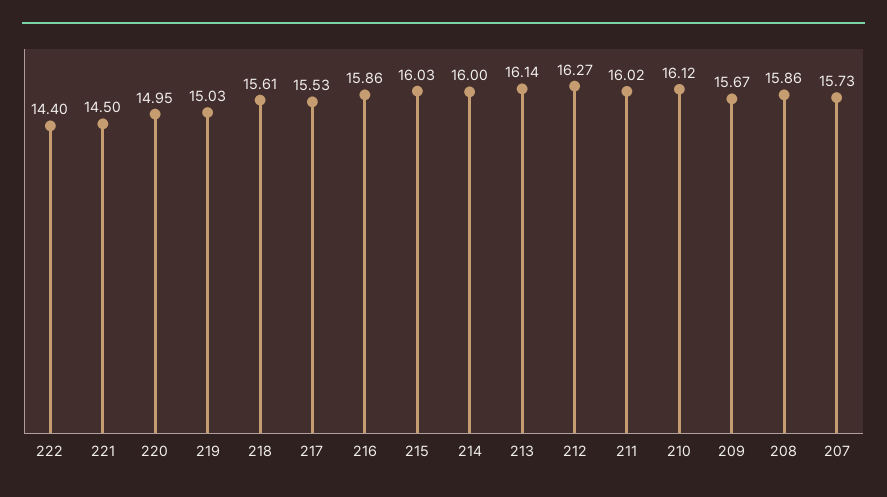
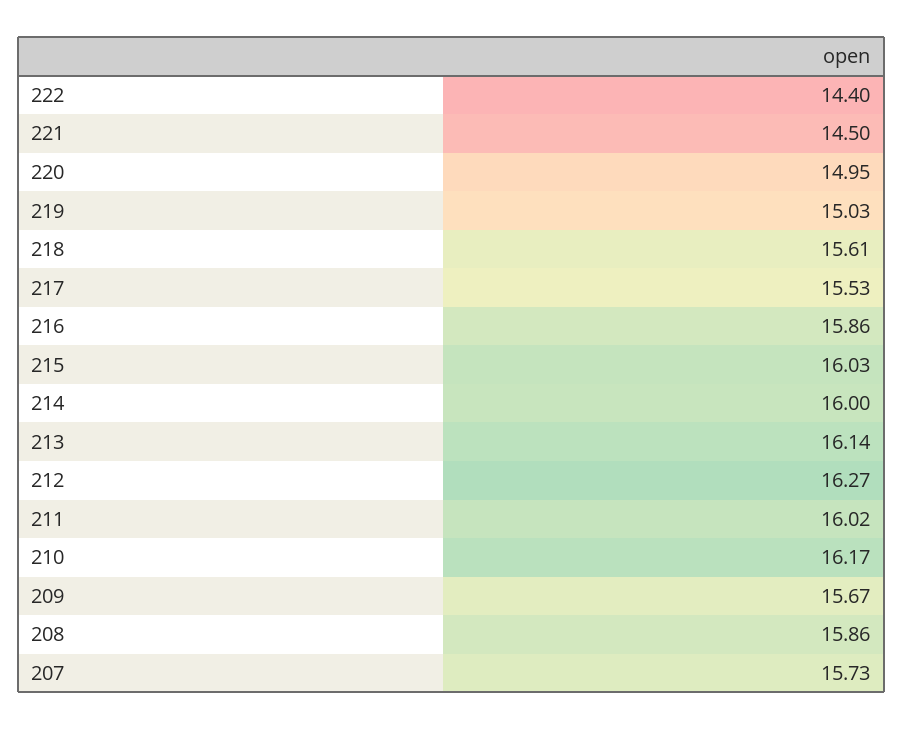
  {
    "222": 14.4,
    "221": 14.5,
    "220": 14.95,
    "219": 15.03,
    "218": 15.61,
    "217": 15.53,
    "216": 15.86,
    "215": 16.03,
    "214": 16,
    "213": 16.14,
    "212": 16.27,
    "211": 16.02,
-   "210": 16.12,
+   "210": 16.17,
    "209": 15.67,
    "208": 15.86,
    "207": 15.73
  }

